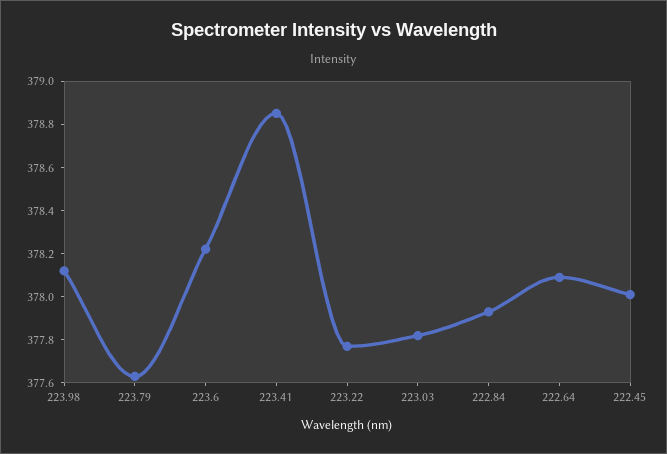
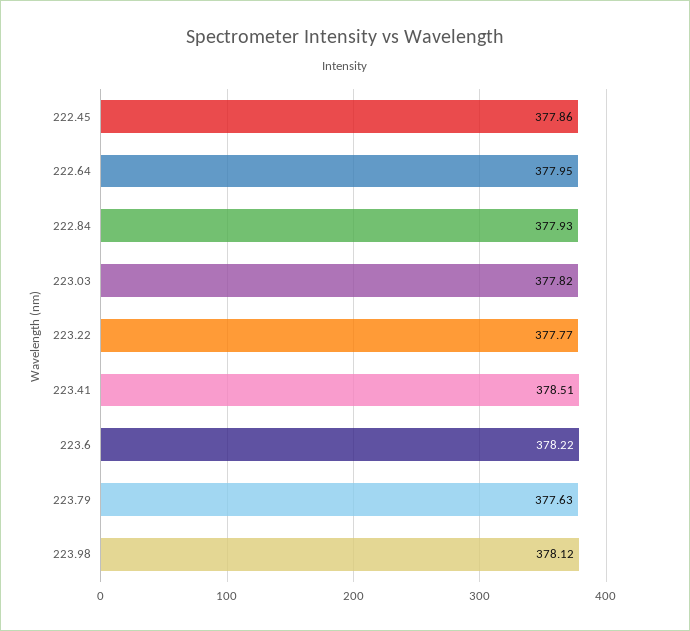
  {
    "223.98": 378.12,
    "223.79": 377.63,
    "223.6": 378.22,
-   "223.41": 378.85,
+   "223.41": 378.51,
    "223.22": 377.77,
    "223.03": 377.82,
    "222.84": 377.93,
-   "222.64": 378.1,
+   "222.64": 377.95,
-   "222.45": 378
+   "222.45": 377.86
  }

